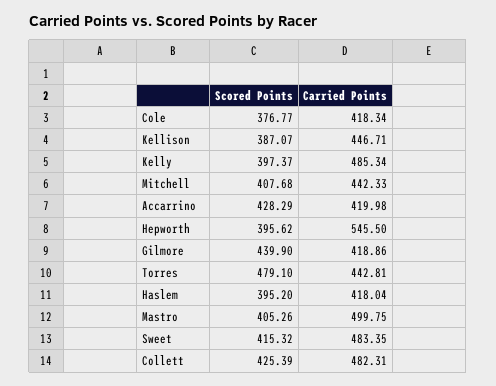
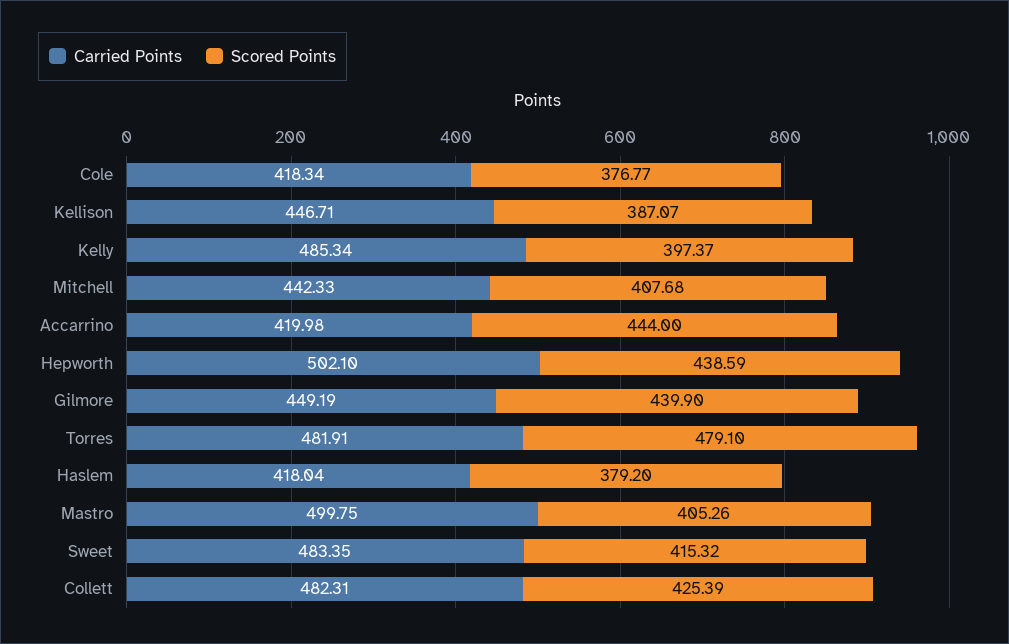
  {
    "Scored Points": {
      "Cole": 376.77,
      "Kellison": 387.07,
      "Kelly": 397.37,
      "Mitchell": 407.68,
-     "Accarrino": 428.29,
+     "Accarrino": 444,
-     "Hepworth": 395.62,
+     "Hepworth": 438.59,
      "Gilmore": 439.9,
      "Torres": 479.1,
-     "Haslem": 395.2,
+     "Haslem": 379.2,
      "Mastro": 405.26,
      "Sweet": 415.32,
      "Collett": 425.39
    },
    "Carried Points": {
      "Cole": 418.34,
      "Kellison": 446.71,
      "Kelly": 485.34,
      "Mitchell": 442.33,
      "Accarrino": 419.98,
-     "Hepworth": 545.5,
+     "Hepworth": 502.1,
-     "Gilmore": 418.86,
+     "Gilmore": 449.19,
-     "Torres": 442.81,
+     "Torres": 481.91,
      "Haslem": 418.04,
      "Mastro": 499.75,
      "Sweet": 483.35,
      "Collett": 482.31
    }
  }

